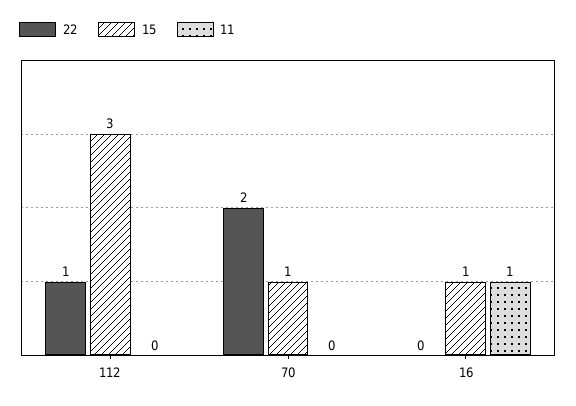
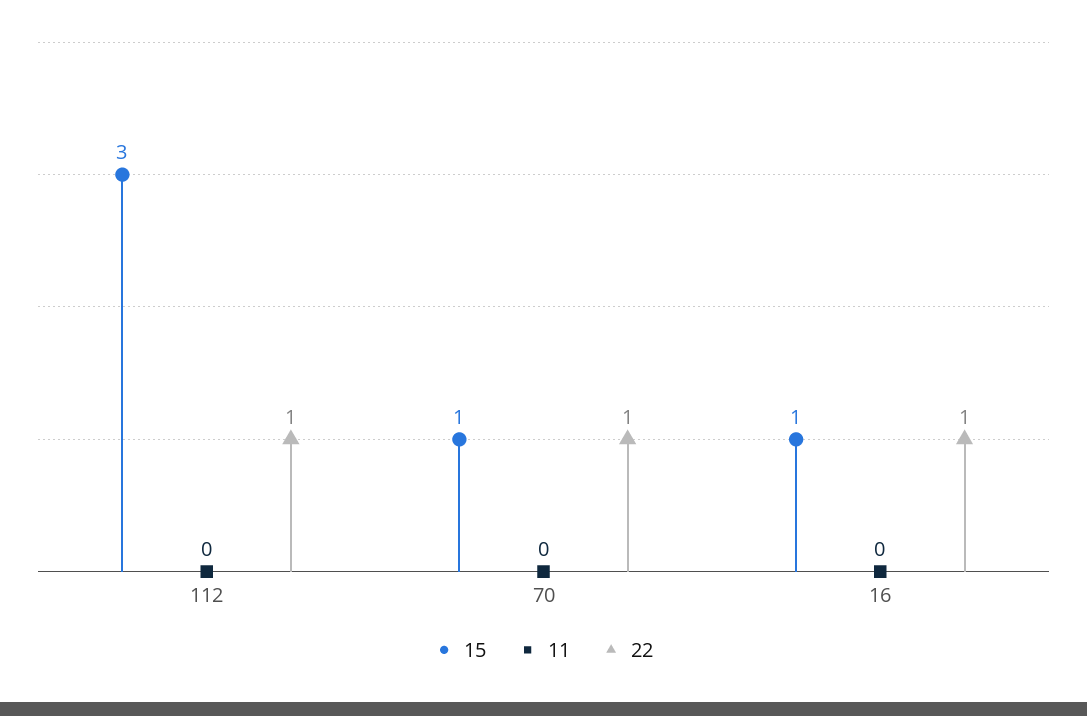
  {
    "22": {
      "112": 1,
-     "70": 2,
+     "70": 1,
-     "16": 0
+     "16": 1
    },
    "15": {
      "112": 3,
      "70": 1,
      "16": 1
    },
    "11": {
      "112": 0,
      "70": 0,
-     "16": 1
+     "16": 0
    }
  }

